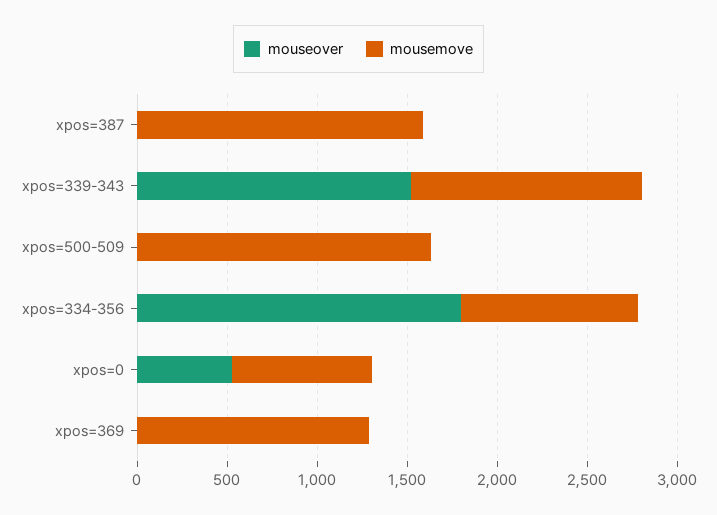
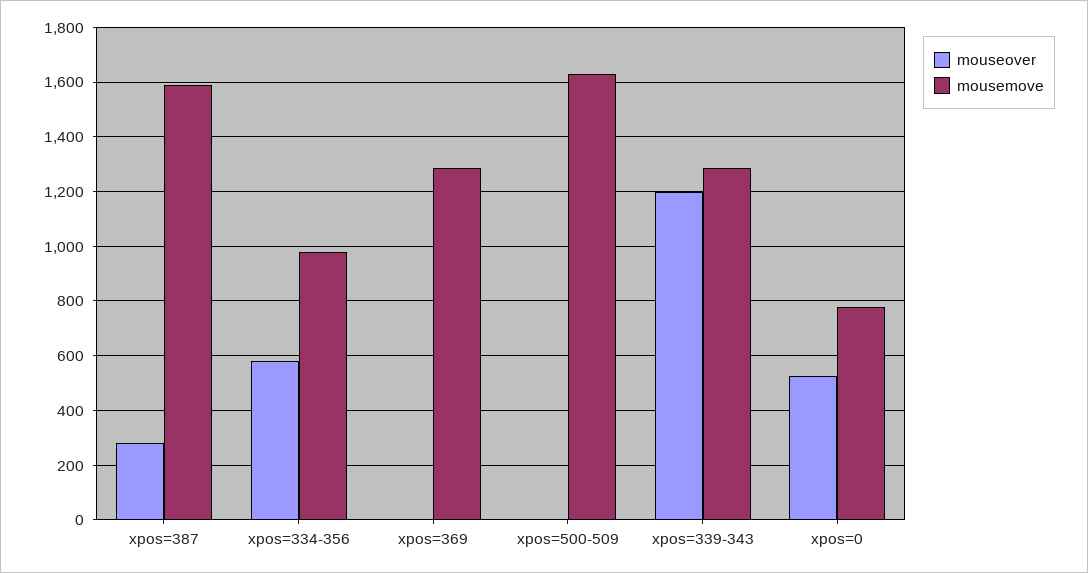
  {
    "mouseover": {
-     "xpos=387": 0,
+     "xpos=387": 275,
-     "xpos=339-343": 1500,
+     "xpos=339-343": 1200,
      "xpos=500-509": 0,
-     "xpos=334-356": 1800,
+     "xpos=334-356": 575,
      "xpos=0": 525,
      "xpos=369": 0
    },
    "mousemove": {
      "xpos=387": 1600,
      "xpos=339-343": 1275,
      "xpos=500-509": 1625,
      "xpos=334-356": 975,
      "xpos=0": 775,
      "xpos=369": 1275
    }
  }

